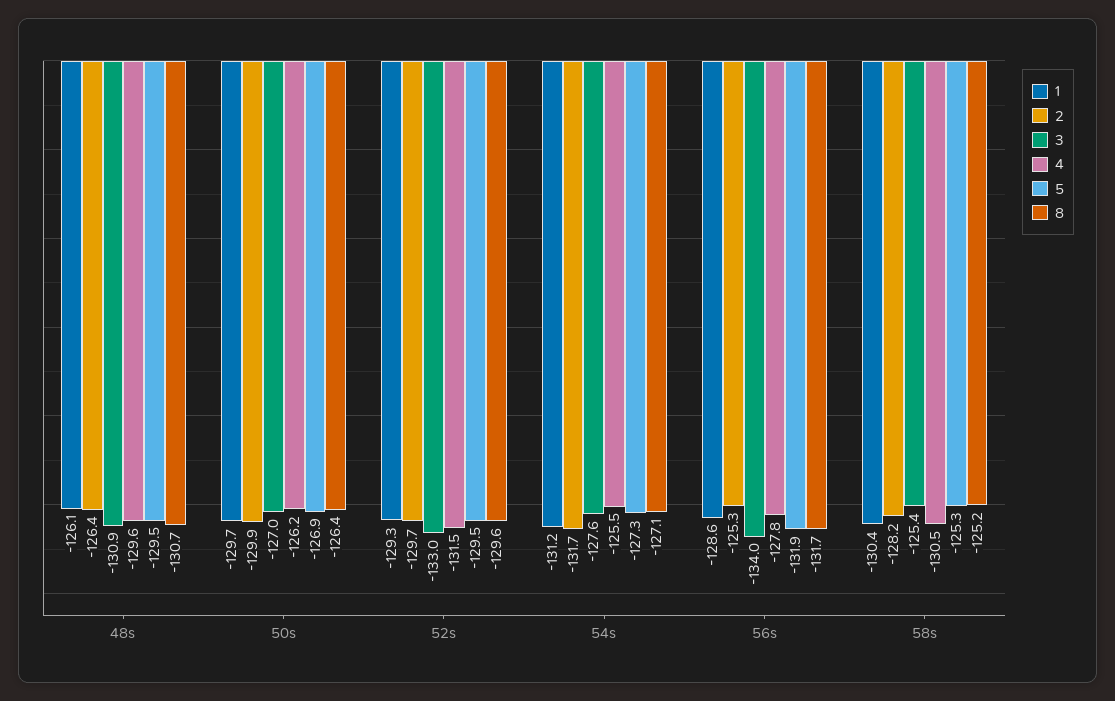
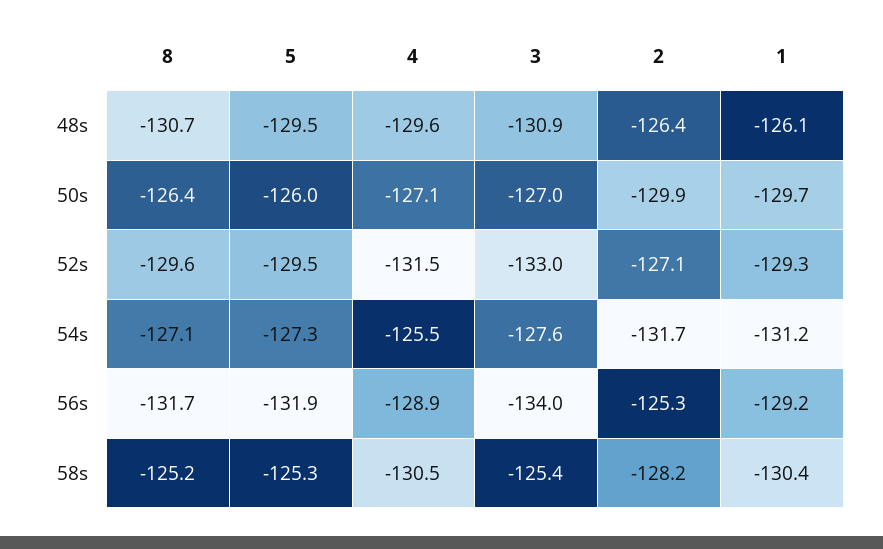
  {
    "1": {
      "48s": -126.1,
      "50s": -129.7,
      "52s": -129.3,
      "54s": -131.2,
-     "56s": -128.6,
+     "56s": -129.2,
      "58s": -130.4
    },
    "2": {
      "48s": -126.4,
      "50s": -129.9,
-     "52s": -129.7,
+     "52s": -127.1,
      "54s": -131.7,
      "56s": -125.3,
      "58s": -128.2
    },
    "3": {
      "48s": -130.9,
      "50s": -127,
      "52s": -133,
      "54s": -127.6,
      "56s": -134,
      "58s": -125.4
    },
    "4": {
      "48s": -129.6,
-     "50s": -126.2,
+     "50s": -127.1,
      "52s": -131.5,
      "54s": -125.5,
-     "56s": -127.8,
+     "56s": -128.9,
      "58s": -130.5
    },
    "5": {
      "48s": -129.5,
-     "50s": -126.9,
+     "50s": -126,
      "52s": -129.5,
      "54s": -127.3,
      "56s": -131.9,
      "58s": -125.3
    },
    "8": {
      "48s": -130.7,
      "50s": -126.4,
      "52s": -129.6,
      "54s": -127.1,
      "56s": -131.7,
      "58s": -125.2
    }
  }

